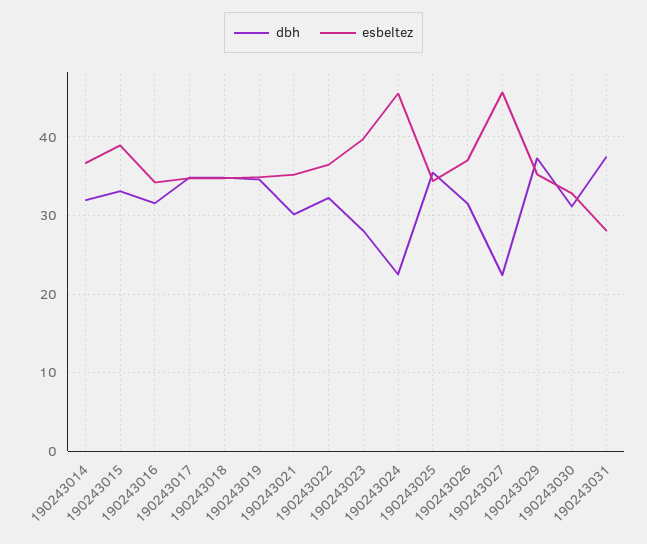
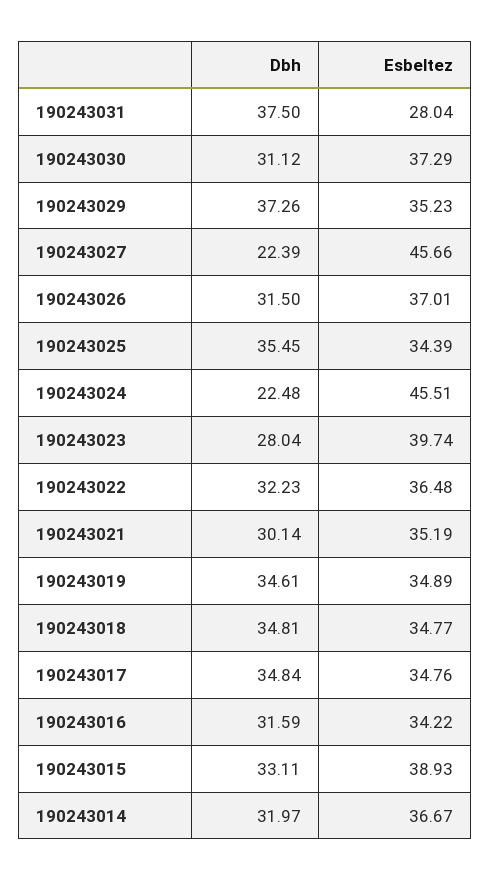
  {
    "dbh": {
      "190243014": 31.97,
      "190243015": 33.11,
      "190243016": 31.59,
      "190243017": 34.84,
      "190243018": 34.81,
      "190243019": 34.61,
      "190243021": 30.14,
      "190243022": 32.23,
      "190243023": 28.04,
      "190243024": 22.48,
      "190243025": 35.45,
      "190243026": 31.5,
      "190243027": 22.39,
      "190243029": 37.26,
      "190243030": 31.12,
      "190243031": 37.5
    },
    "esbeltez": {
      "190243014": 36.67,
      "190243015": 38.93,
      "190243016": 34.22,
      "190243017": 34.76,
      "190243018": 34.77,
      "190243019": 34.89,
      "190243021": 35.19,
      "190243022": 36.48,
      "190243023": 39.74,
      "190243024": 45.51,
      "190243025": 34.39,
      "190243026": 37.01,
      "190243027": 45.66,
      "190243029": 35.23,
-     "190243030": 33,
+     "190243030": 37.29,
      "190243031": 28.04
    }
  }

